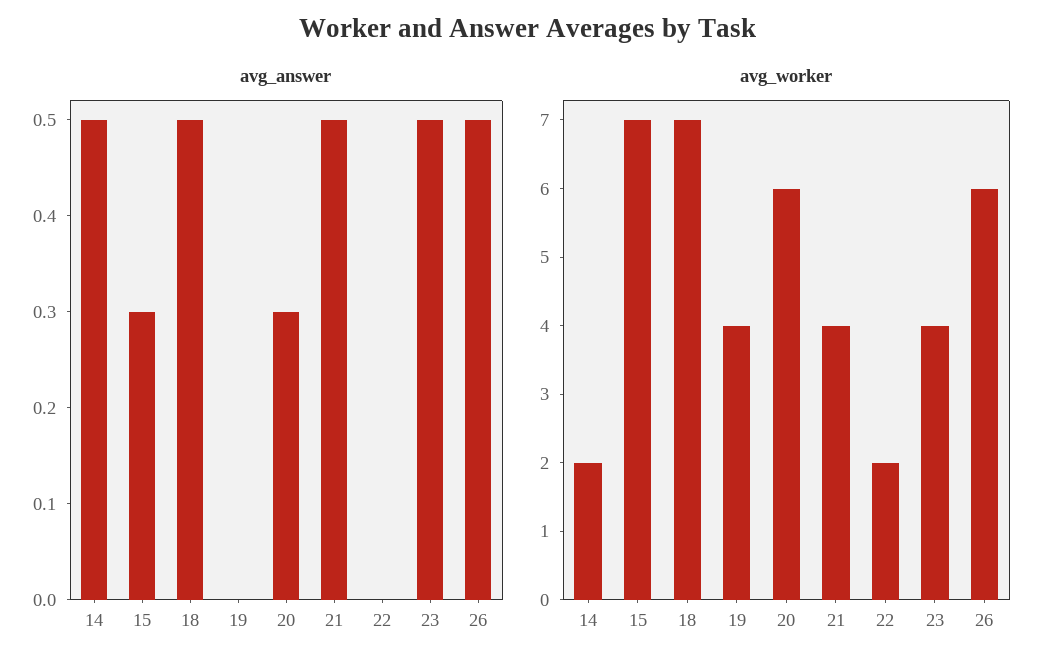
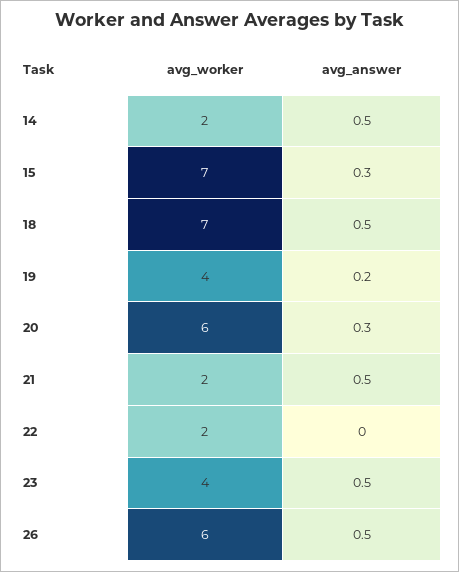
  {
    "avg_answer": {
      "14": 0.5,
      "15": 0.3,
      "18": 0.5,
-     "19": 0,
+     "19": 0.2,
      "20": 0.3,
      "21": 0.5,
      "22": 0,
      "23": 0.5,
      "26": 0.5
    },
    "avg_worker": {
      "14": 2,
      "15": 7,
      "18": 7,
      "19": 4,
      "20": 6,
-     "21": 4,
+     "21": 2,
      "22": 2,
      "23": 4,
      "26": 6
    }
  }

